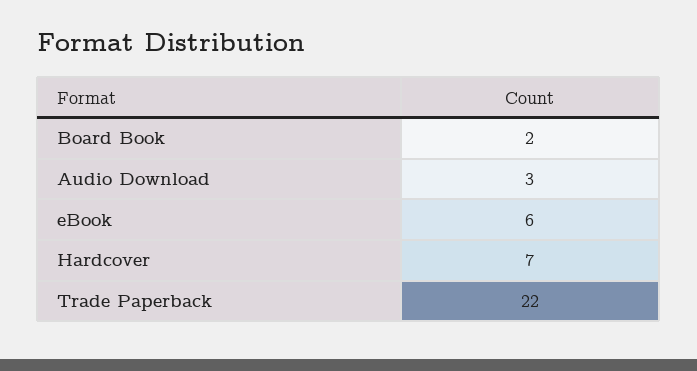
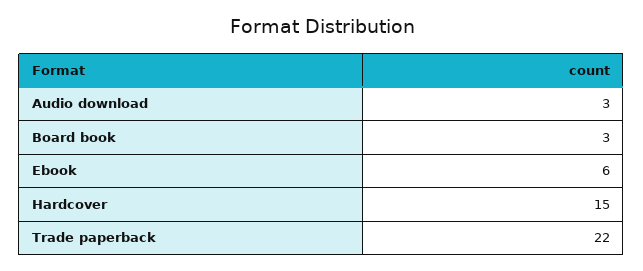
  {
-   "Board Book": 2,
+   "Board Book": 3,
    "Audio Download": 3,
    "eBook": 6,
-   "Hardcover": 7,
+   "Hardcover": 15,
    "Trade Paperback": 22
  }

